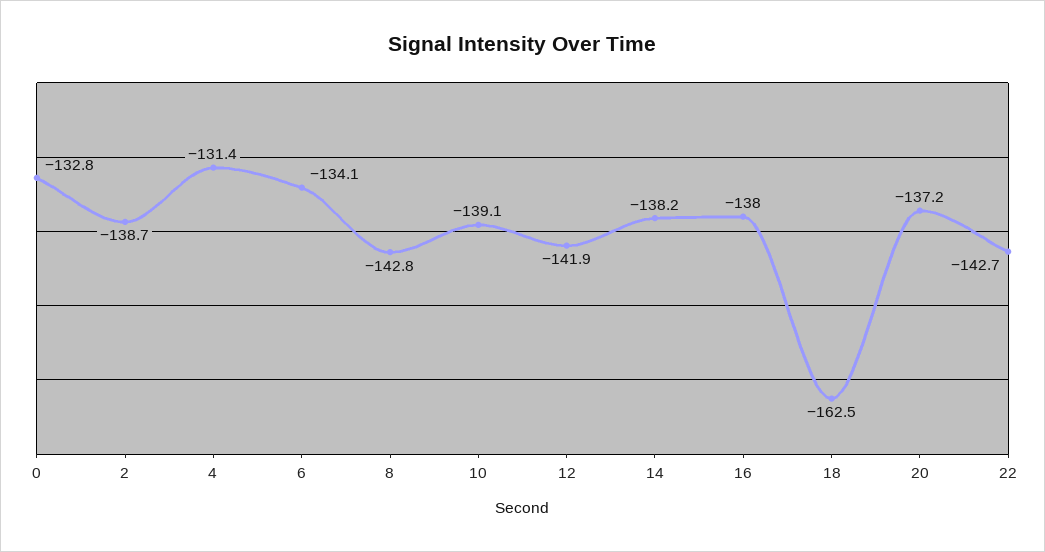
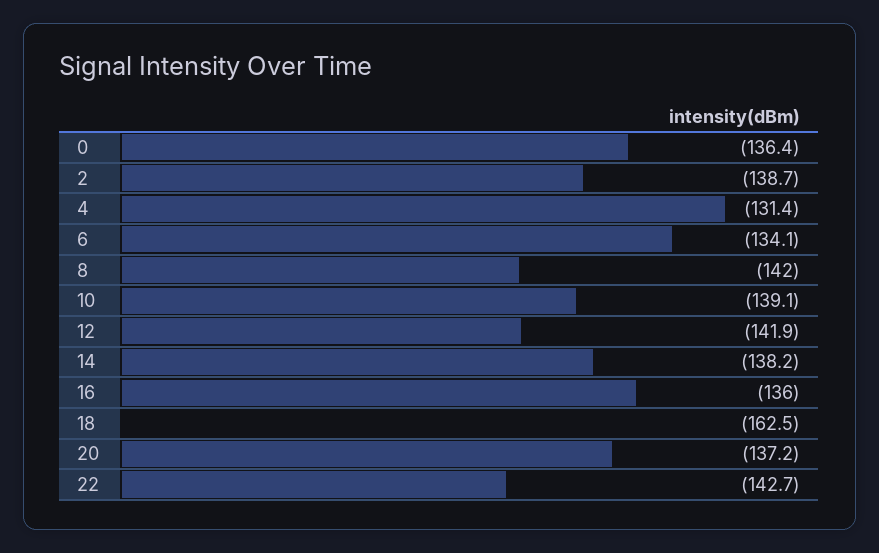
  {
-   "0": -132.8,
+   "0": -136.4,
    "2": -138.7,
    "4": -131.4,
    "6": -134.1,
-   "8": -142.8,
+   "8": -142,
    "10": -139.1,
    "12": -141.9,
    "14": -138.2,
-   "16": -138,
+   "16": -136,
    "18": -162.5,
    "20": -137.2,
    "22": -142.7
  }

